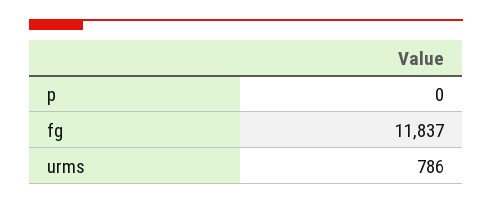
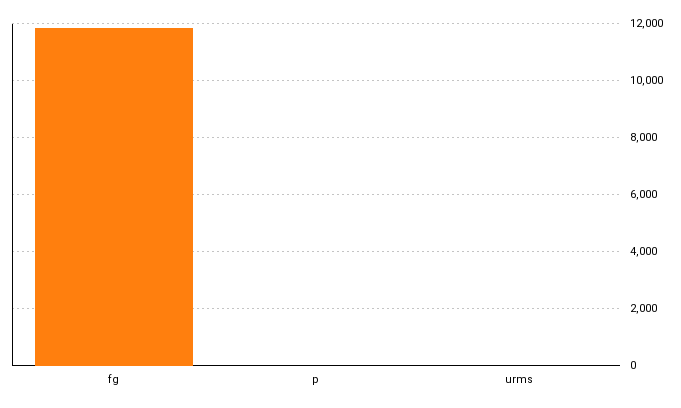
  {
    "p": 0,
    "fg": 11837,
-   "urms": 786
+   "urms": 0
  }

